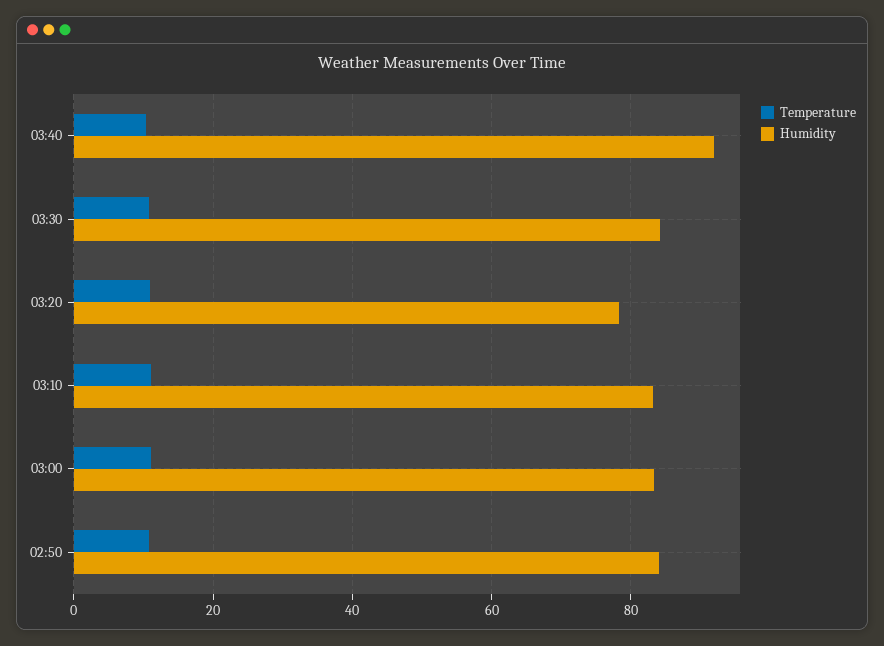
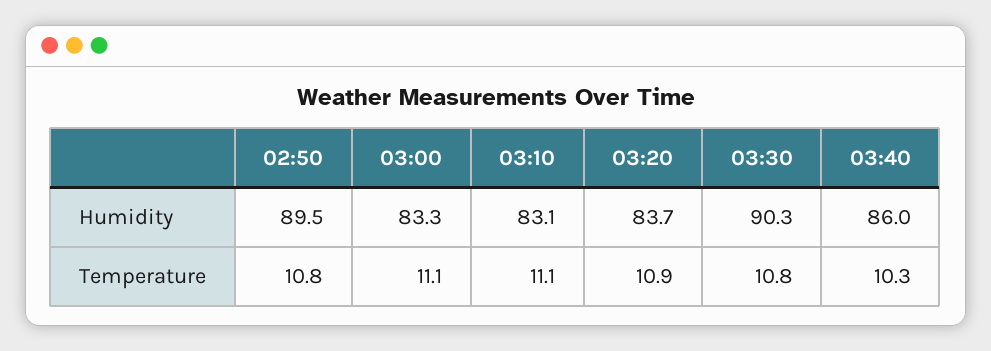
  {
    "Temperature": {
      "03:40": 10.3,
      "03:30": 10.8,
      "03:20": 10.9,
      "03:10": 11.1,
      "03:00": 11.1,
      "02:50": 10.8
    },
    "Humidity": {
-     "03:40": 92,
+     "03:40": 86,
-     "03:30": 84,
+     "03:30": 90.3,
-     "03:20": 78,
+     "03:20": 83.7,
      "03:10": 83.1,
      "03:00": 83.3,
-     "02:50": 84
+     "02:50": 89.5
    }
  }

